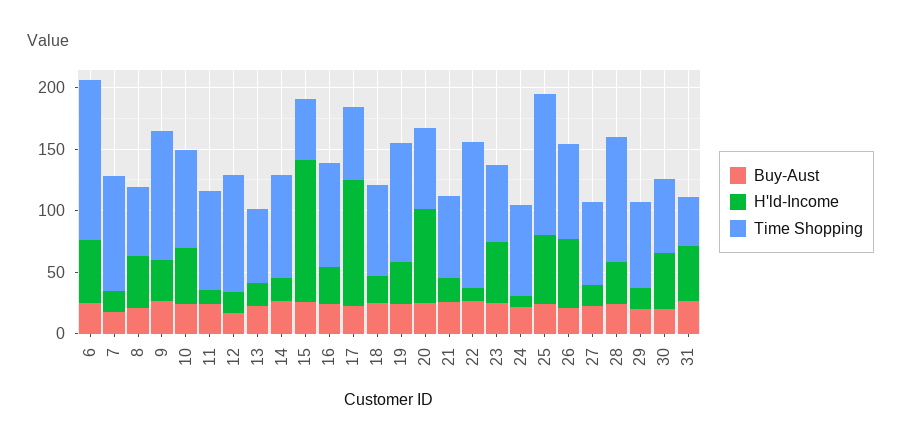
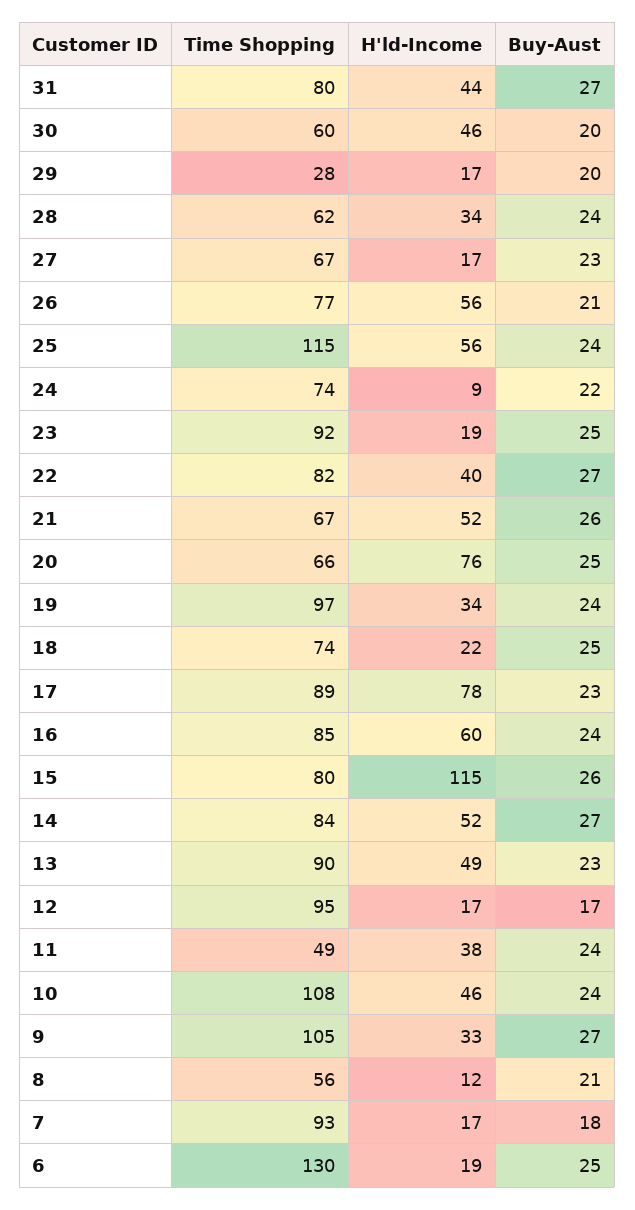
  {
    "Buy-Aust": {
      "6": 25,
      "7": 18,
      "8": 21,
      "9": 27,
      "10": 24,
      "11": 24,
      "12": 17,
      "13": 23,
      "14": 27,
      "15": 26,
      "16": 24,
      "17": 23,
      "18": 25,
      "19": 24,
      "20": 25,
      "21": 26,
      "22": 27,
      "23": 25,
      "24": 22,
      "25": 24,
      "26": 21,
      "27": 23,
      "28": 24,
      "29": 20,
      "30": 20,
      "31": 27
    },
    "H'ld-Income": {
-     "6": 50,
+     "6": 19,
      "7": 17,
-     "8": 40,
+     "8": 12,
      "9": 33,
      "10": 46,
-     "11": 10,
+     "11": 38,
      "12": 17,
-     "13": 20,
+     "13": 49,
-     "14": 20,
+     "14": 52,
      "15": 115,
-     "16": 30,
+     "16": 60,
-     "17": 100,
+     "17": 78,
      "18": 22,
      "19": 34,
      "20": 76,
-     "21": 20,
+     "21": 52,
-     "22": 10,
+     "22": 40,
-     "23": 50,
+     "23": 19,
      "24": 9,
      "25": 56,
      "26": 56,
      "27": 17,
      "28": 34,
      "29": 17,
      "30": 46,
      "31": 44
    },
    "Time Shopping": {
      "6": 130,
      "7": 93,
      "8": 56,
      "9": 105,
-     "10": 80,
+     "10": 108,
-     "11": 80,
+     "11": 49,
      "12": 95,
-     "13": 60,
+     "13": 90,
      "14": 84,
-     "15": 50,
+     "15": 80,
      "16": 85,
-     "17": 60,
+     "17": 89,
      "18": 74,
      "19": 97,
      "20": 66,
      "21": 67,
-     "22": 120,
+     "22": 82,
-     "23": 60,
+     "23": 92,
      "24": 74,
      "25": 115,
      "26": 77,
      "27": 67,
-     "28": 100,
+     "28": 62,
-     "29": 70,
+     "29": 28,
      "30": 60,
-     "31": 40
+     "31": 80
    }
  }

